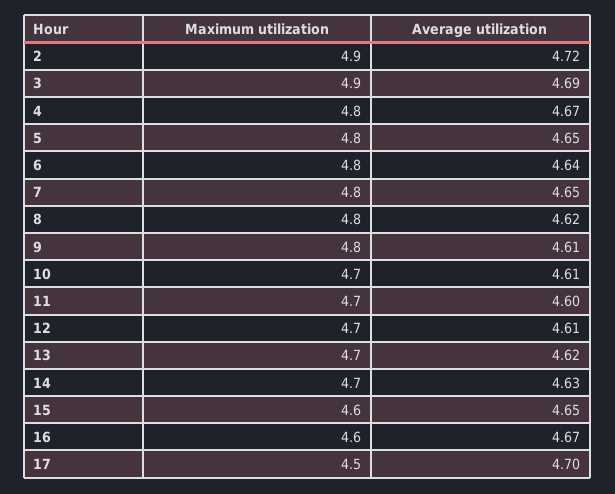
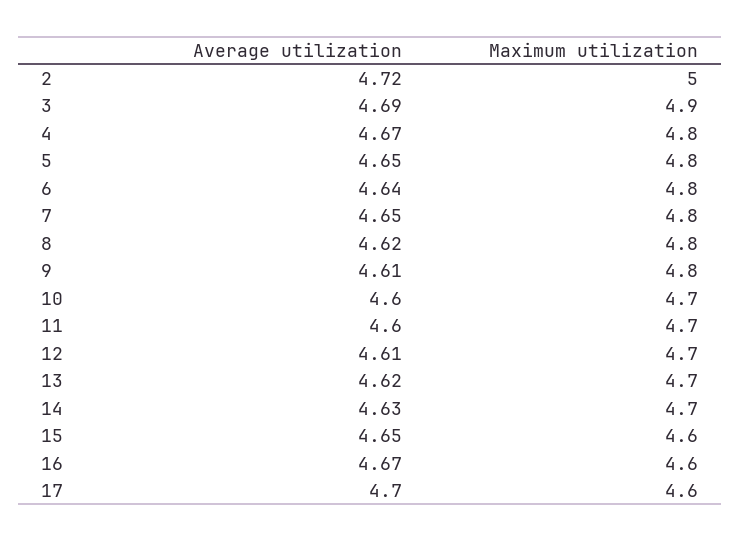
  {
    "Maximum utilization": {
-     "2": 4.9,
+     "2": 5,
      "3": 4.9,
      "4": 4.8,
      "5": 4.8,
      "6": 4.8,
      "7": 4.8,
      "8": 4.8,
      "9": 4.8,
      "10": 4.7,
      "11": 4.7,
      "12": 4.7,
      "13": 4.7,
      "14": 4.7,
      "15": 4.6,
      "16": 4.6,
-     "17": 4.5
+     "17": 4.6
    },
    "Average utilization": {
      "2": 4.72,
      "3": 4.69,
      "4": 4.67,
      "5": 4.65,
      "6": 4.64,
      "7": 4.65,
      "8": 4.62,
      "9": 4.61,
-     "10": 4.61,
+     "10": 4.6,
      "11": 4.6,
      "12": 4.61,
      "13": 4.62,
      "14": 4.63,
      "15": 4.65,
      "16": 4.67,
      "17": 4.7
    }
  }

